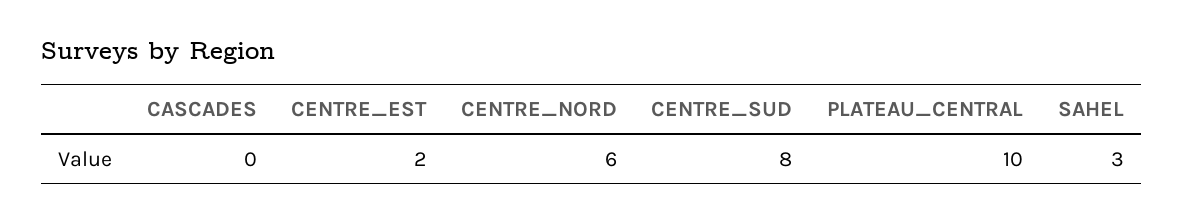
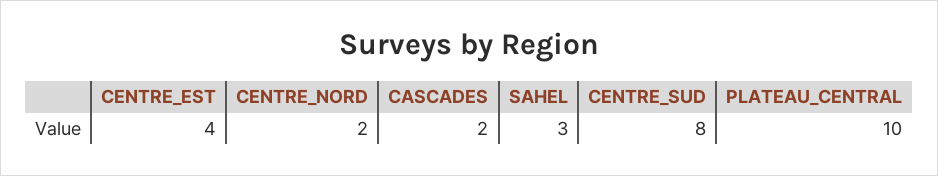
  {
-   "CASCADES": 0,
+   "CASCADES": 2,
-   "CENTRE_EST": 2,
+   "CENTRE_EST": 4,
-   "CENTRE_NORD": 6,
+   "CENTRE_NORD": 2,
    "CENTRE_SUD": 8,
    "PLATEAU_CENTRAL": 10,
    "SAHEL": 3
  }

